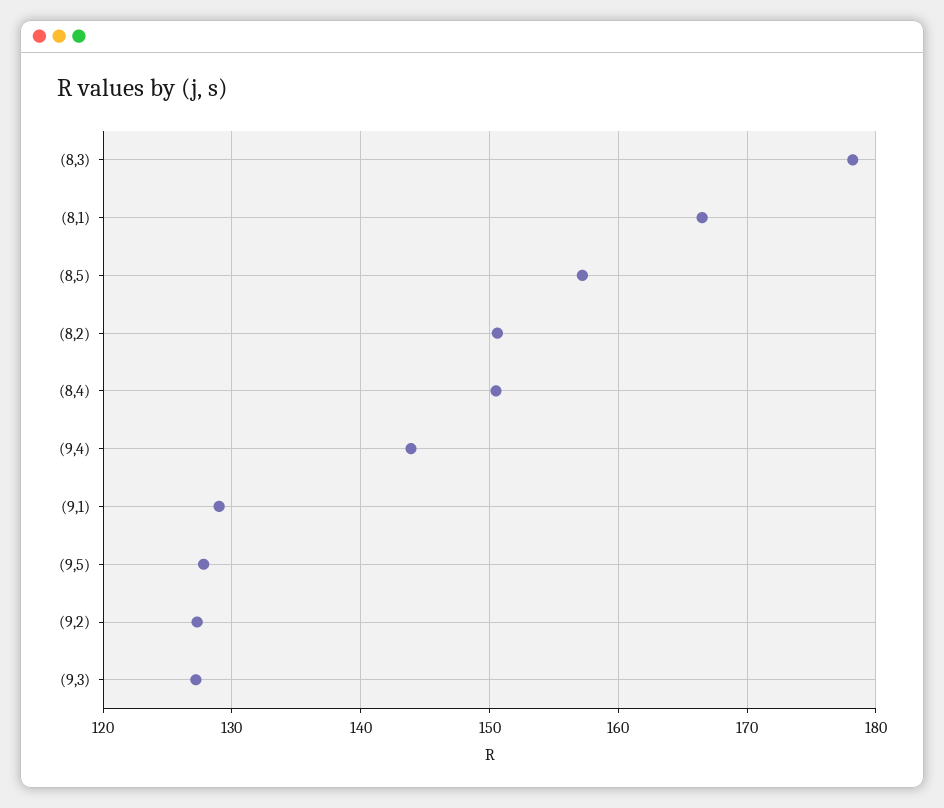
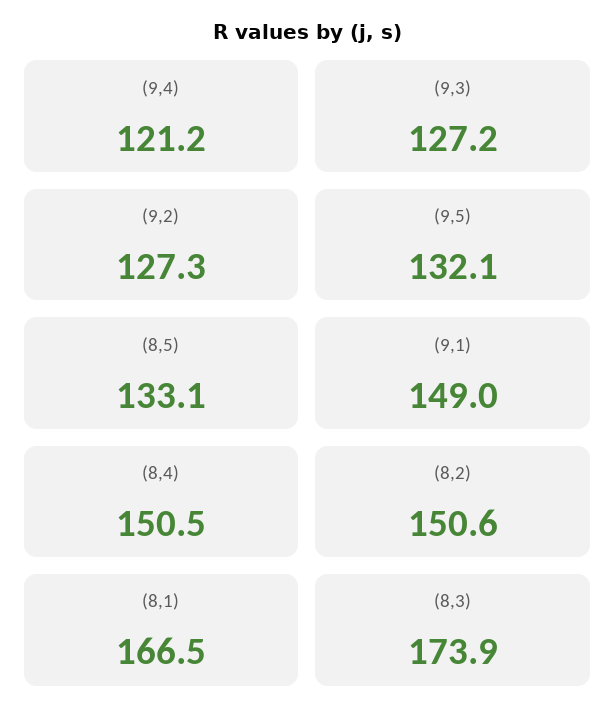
  {
-   "(8,3)": 178,
+   "(8,3)": 173.9,
    "(8,1)": 166.5,
-   "(8,5)": 157,
+   "(8,5)": 133.1,
    "(8,2)": 150.6,
    "(8,4)": 150.5,
-   "(9,4)": 144,
+   "(9,4)": 121.2,
-   "(9,1)": 129,
+   "(9,1)": 149,
-   "(9,5)": 128,
+   "(9,5)": 132.1,
    "(9,2)": 127.3,
    "(9,3)": 127.2
  }

